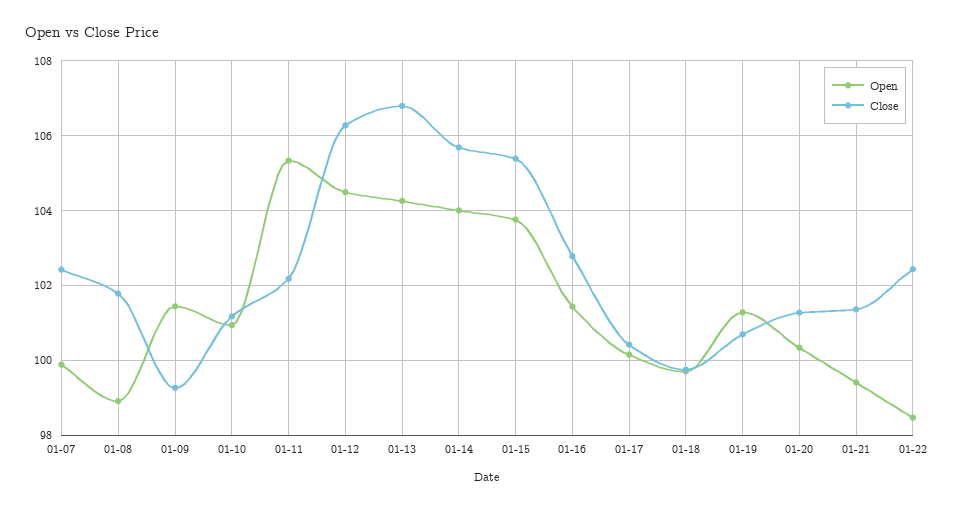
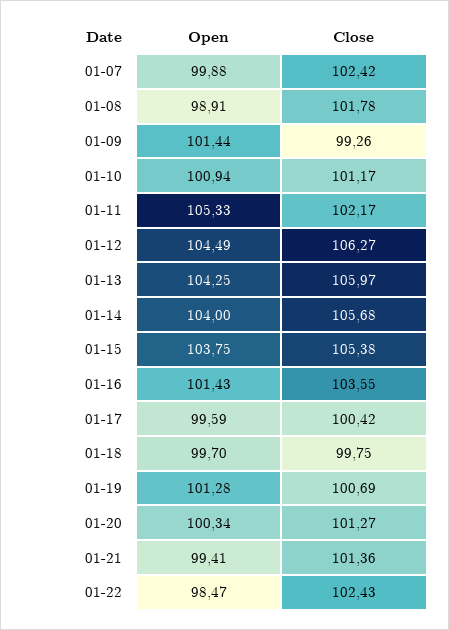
  {
    "Open": {
      "01-07": 99.88,
      "01-08": 98.91,
      "01-09": 101.44,
      "01-10": 100.94,
      "01-11": 105.33,
      "01-12": 104.49,
      "01-13": 104.25,
      "01-14": 104,
      "01-15": 103.75,
      "01-16": 101.43,
-     "01-17": 100.2,
+     "01-17": 99.59,
      "01-18": 99.7,
      "01-19": 101.28,
      "01-20": 100.34,
      "01-21": 99.41,
      "01-22": 98.47
    },
    "Close": {
      "01-07": 102.42,
      "01-08": 101.78,
      "01-09": 99.26,
      "01-10": 101.17,
      "01-11": 102.17,
      "01-12": 106.27,
-     "01-13": 106.8,
+     "01-13": 105.97,
      "01-14": 105.68,
      "01-15": 105.38,
-     "01-16": 102.8,
+     "01-16": 103.55,
      "01-17": 100.42,
      "01-18": 99.75,
      "01-19": 100.69,
      "01-20": 101.27,
      "01-21": 101.36,
      "01-22": 102.43
    }
  }

